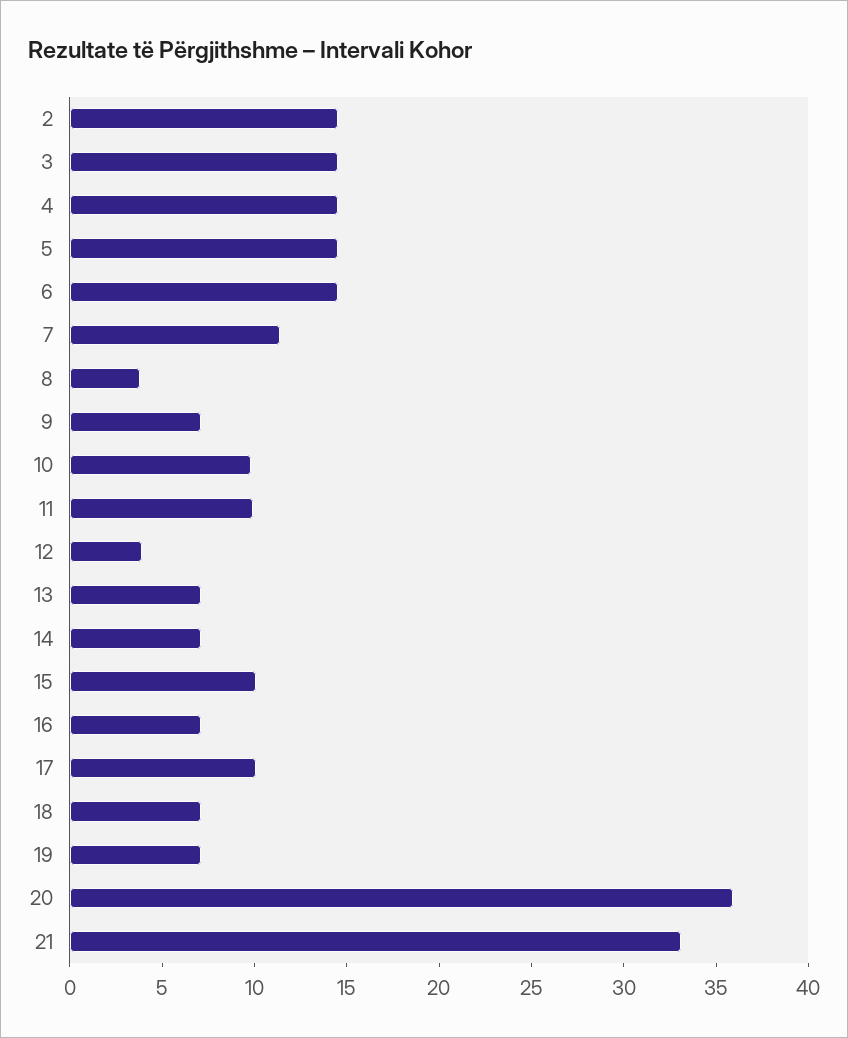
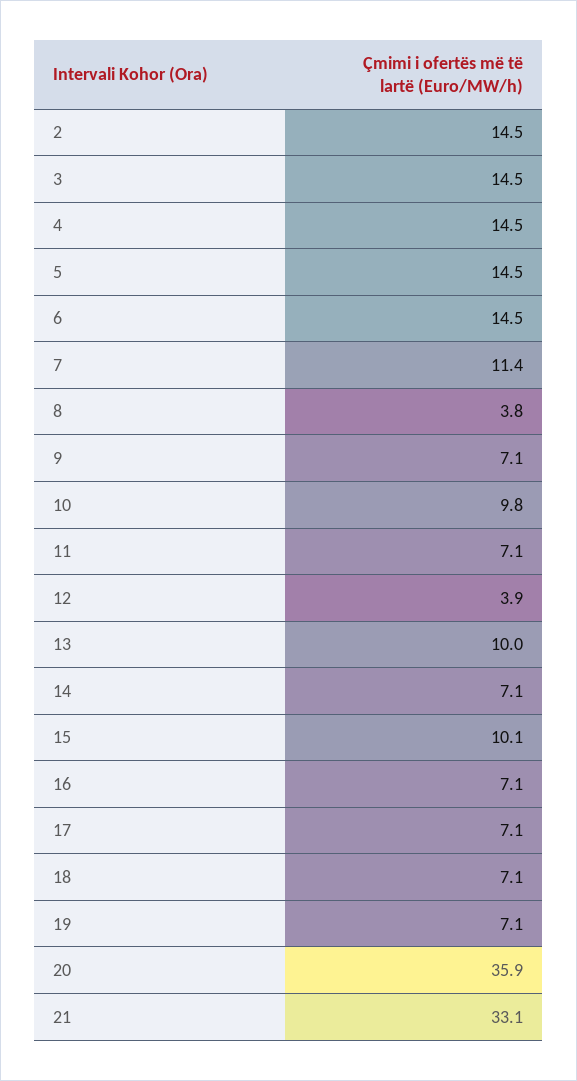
  {
    "2": 14.5,
    "3": 14.5,
    "4": 14.5,
    "5": 14.5,
    "6": 14.5,
    "7": 11.4,
    "8": 3.8,
    "9": 7.1,
    "10": 9.8,
-   "11": 10,
+   "11": 7.1,
    "12": 3.9,
-   "13": 7,
+   "13": 10,
    "14": 7.1,
    "15": 10.1,
    "16": 7.1,
-   "17": 10,
+   "17": 7.1,
    "18": 7.1,
    "19": 7.1,
    "20": 35.9,
    "21": 33.1
  }

